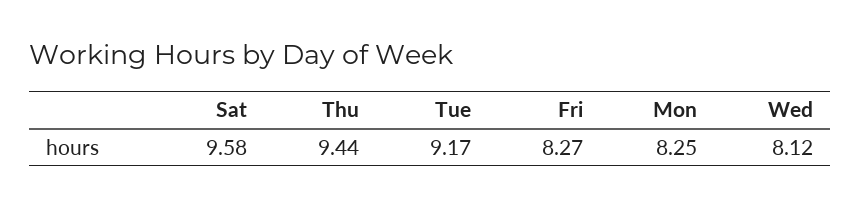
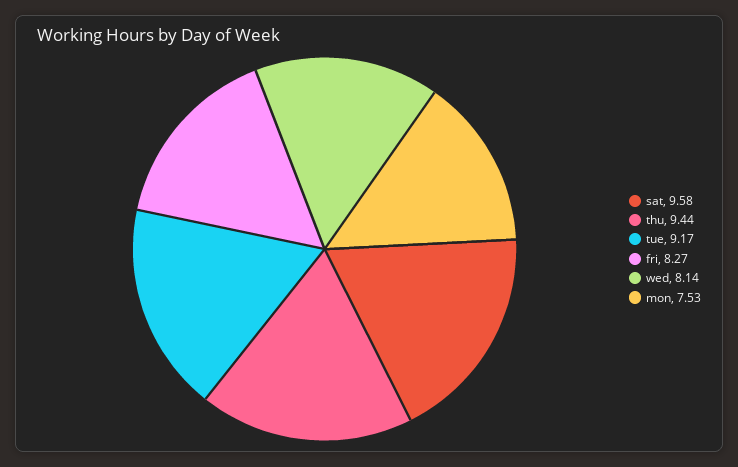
  {
    "Sat": 9.58,
    "Thu": 9.44,
    "Tue": 9.17,
    "Fri": 8.27,
-   "Mon": 8.25,
+   "Mon": 7.53,
-   "Wed": 8.12
+   "Wed": 8.14
  }

